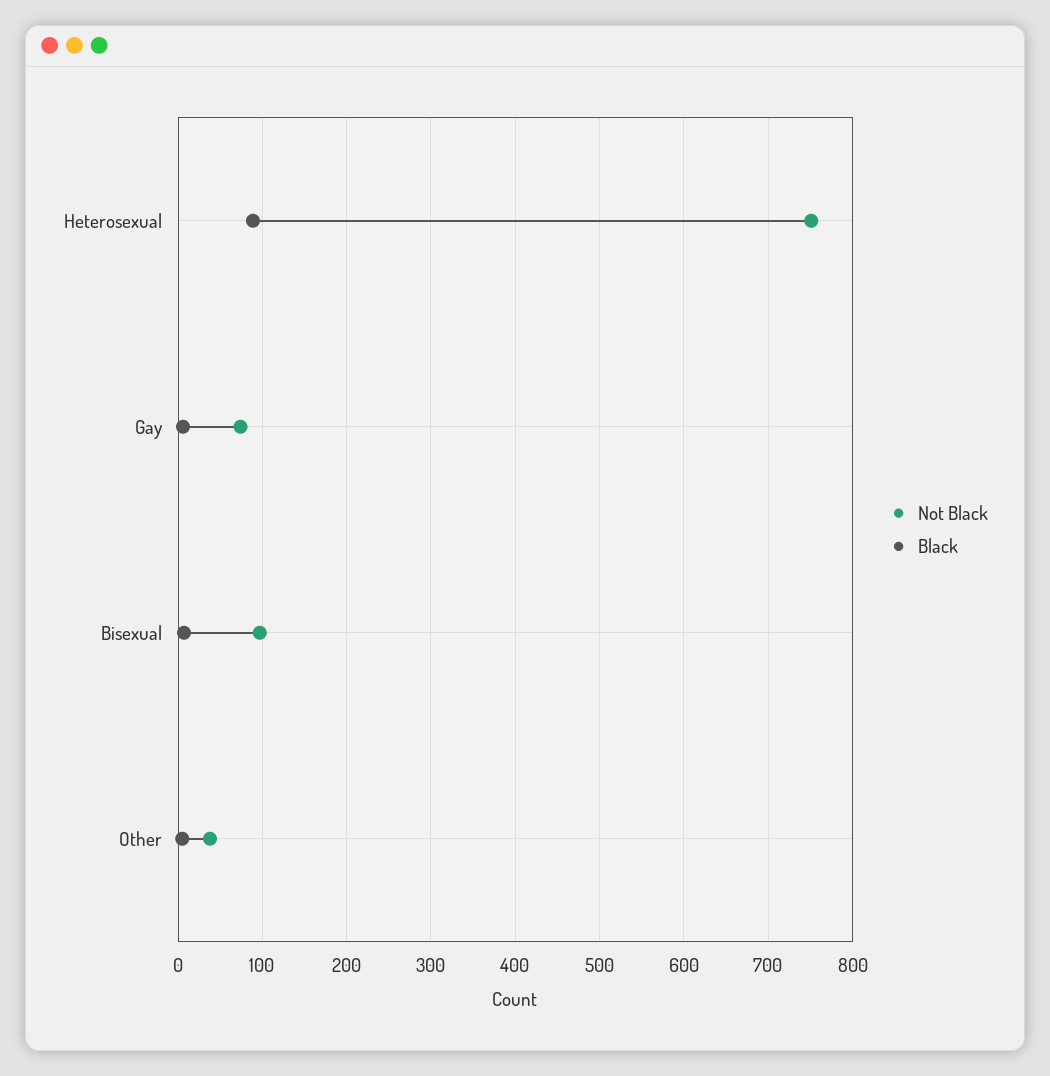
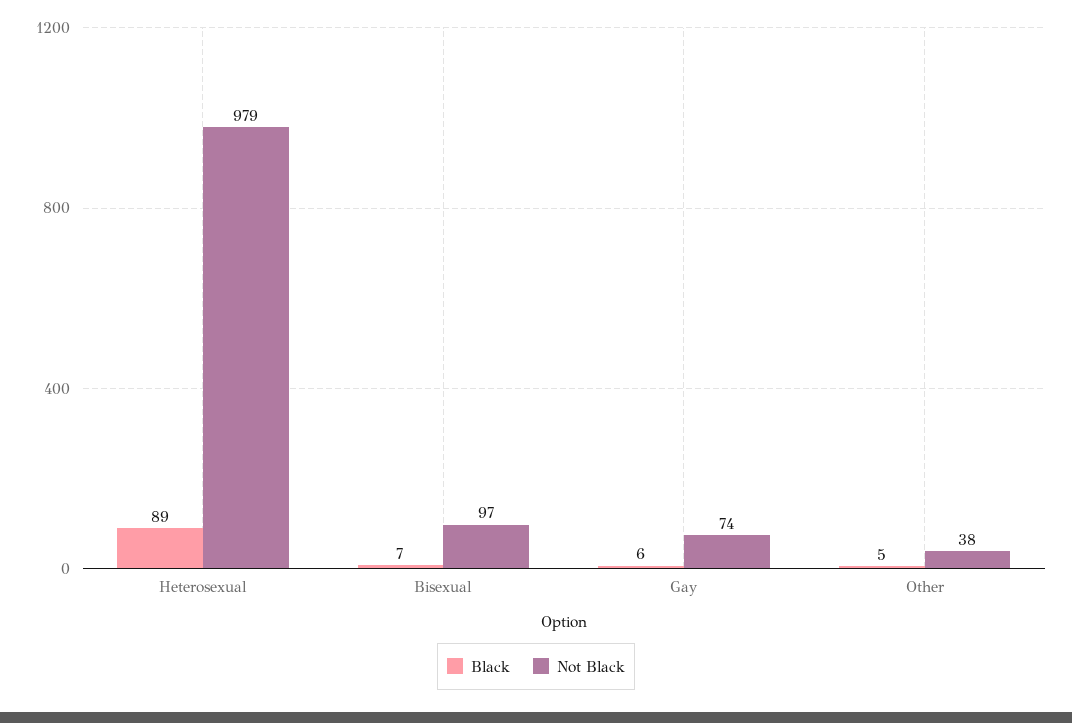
  {
    "Not Black": {
-     "Heterosexual": 750,
+     "Heterosexual": 979,
      "Gay": 74,
      "Bisexual": 97,
      "Other": 38
    },
    "Black": {
      "Heterosexual": 89,
      "Gay": 6,
      "Bisexual": 7,
      "Other": 5
    }
  }

